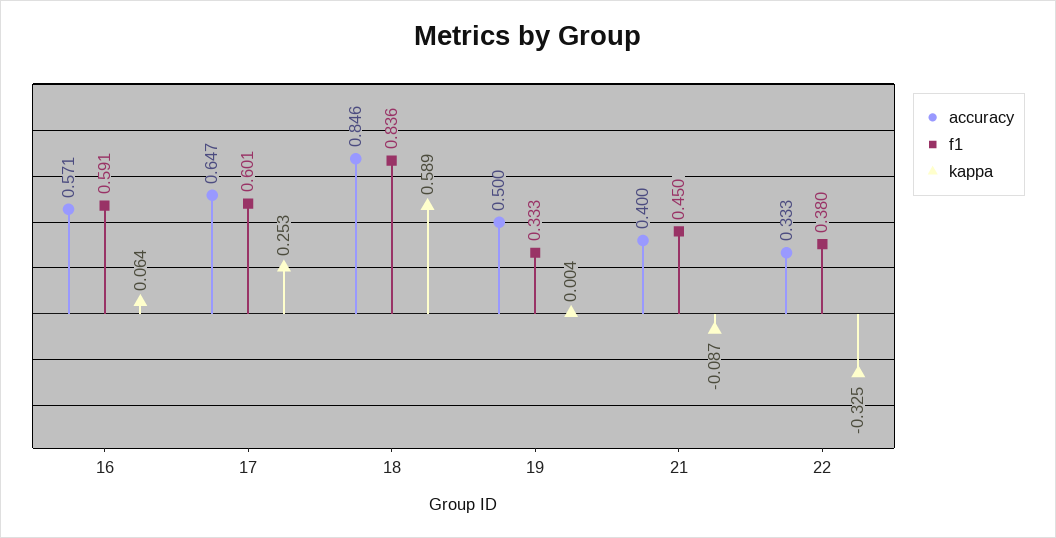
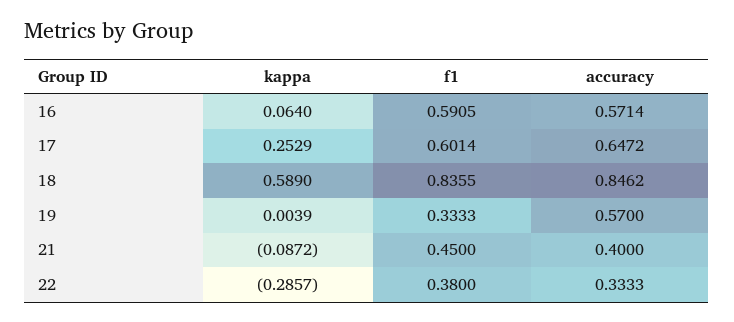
  {
    "accuracy": {
      "16": 0.5714,
      "17": 0.6472,
      "18": 0.8462,
-     "19": 0.5,
+     "19": 0.57,
      "21": 0.4,
      "22": 0.3333
    },
    "f1": {
      "16": 0.5905,
      "17": 0.6014,
      "18": 0.8355,
      "19": 0.3333,
      "21": 0.45,
      "22": 0.38
    },
    "kappa": {
      "16": 0.064,
      "17": 0.2529,
      "18": 0.589,
      "19": 0.0039,
      "21": -0.0872,
-     "22": -0.325
+     "22": -0.2857
    }
  }

